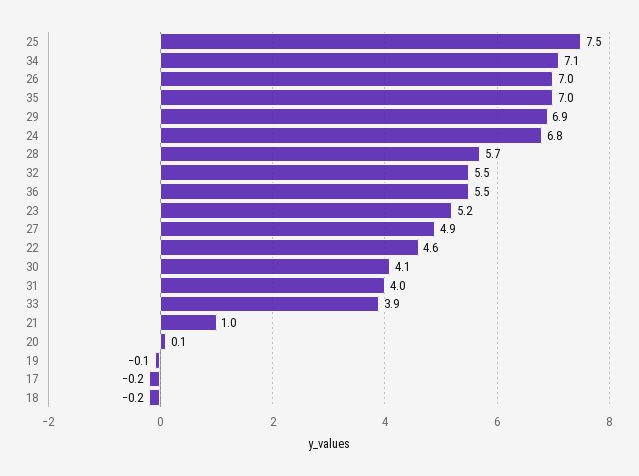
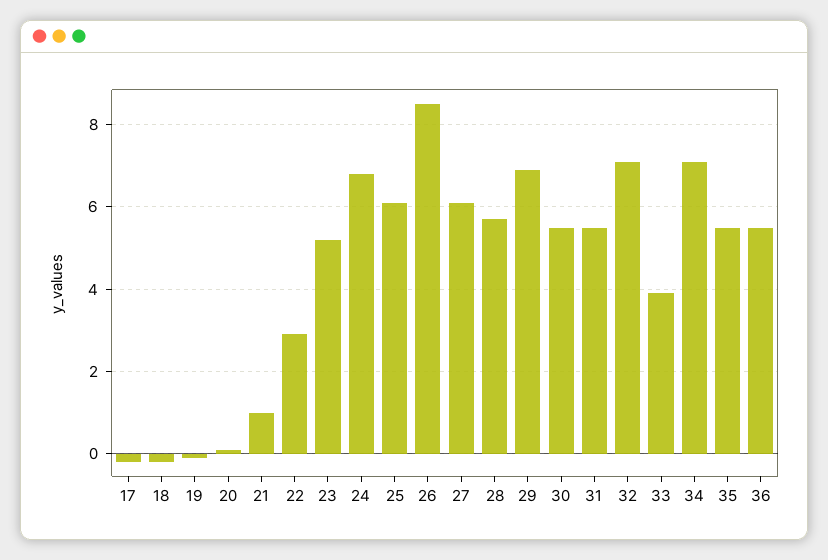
  {
-   "25": 7.5,
+   "25": 6,
    "34": 7.1,
-   "26": 7,
+   "26": 8.5,
-   "35": 7,
+   "35": 5.5,
    "29": 6.9,
    "24": 6.8,
    "28": 5.7,
-   "32": 5.5,
+   "32": 7,
    "36": 5.5,
    "23": 5.2,
-   "27": 4.9,
+   "27": 6,
-   "22": 4.6,
+   "22": 3,
-   "30": 4.1,
+   "30": 5.5,
-   "31": 4,
+   "31": 5.5,
    "33": 3.9,
    "21": 1,
    "20": 0.1,
    "19": -0.1,
    "17": -0.2,
    "18": -0.2
  }

